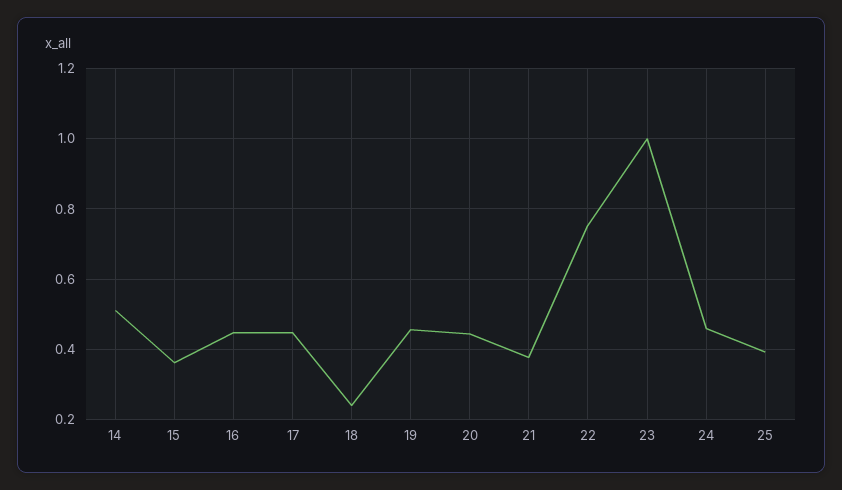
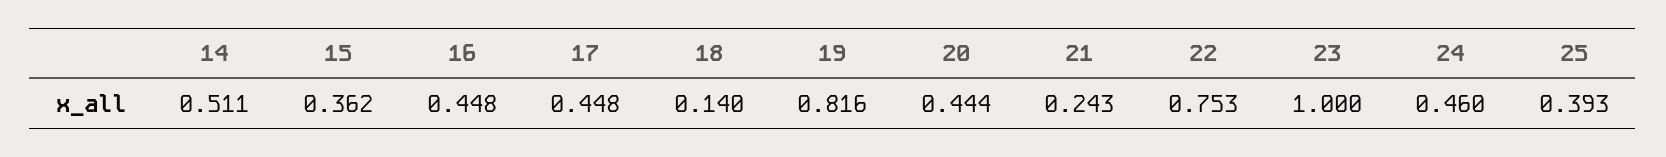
  {
    "14": 0.511,
    "15": 0.362,
    "16": 0.448,
    "17": 0.448,
-   "18": 0.24,
+   "18": 0.14,
-   "19": 0.46,
+   "19": 0.816,
    "20": 0.444,
-   "21": 0.38,
+   "21": 0.243,
    "22": 0.753,
    "23": 1,
    "24": 0.46,
    "25": 0.393
  }

